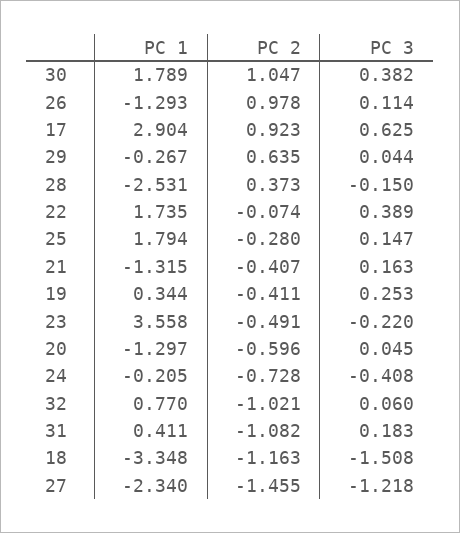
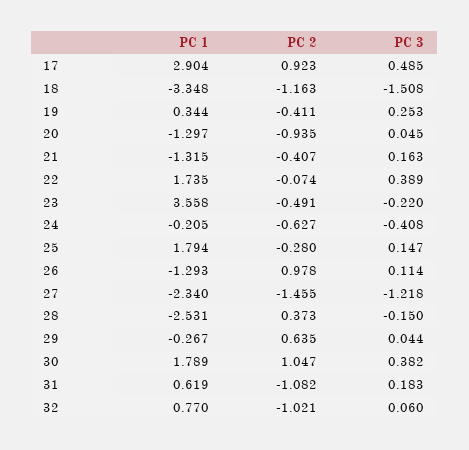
  {
    "PC 1": {
      "30": 1.789,
      "26": -1.293,
      "17": 2.904,
      "29": -0.267,
      "28": -2.531,
      "22": 1.735,
      "25": 1.794,
      "21": -1.315,
      "19": 0.344,
      "23": 3.558,
      "20": -1.297,
      "24": -0.205,
      "32": 0.77,
-     "31": 0.411,
+     "31": 0.619,
      "18": -3.348,
      "27": -2.34
    },
    "PC 2": {
      "30": 1.047,
      "26": 0.978,
      "17": 0.923,
      "29": 0.635,
      "28": 0.373,
      "22": -0.074,
      "25": -0.28,
      "21": -0.407,
      "19": -0.411,
      "23": -0.491,
-     "20": -0.596,
+     "20": -0.935,
-     "24": -0.728,
+     "24": -0.627,
      "32": -1.021,
      "31": -1.082,
      "18": -1.163,
      "27": -1.455
    },
    "PC 3": {
      "30": 0.382,
      "26": 0.114,
-     "17": 0.625,
+     "17": 0.485,
      "29": 0.044,
      "28": -0.15,
      "22": 0.389,
      "25": 0.147,
      "21": 0.163,
      "19": 0.253,
      "23": -0.22,
      "20": 0.045,
      "24": -0.408,
      "32": 0.06,
      "31": 0.183,
      "18": -1.508,
      "27": -1.218
    }
  }

